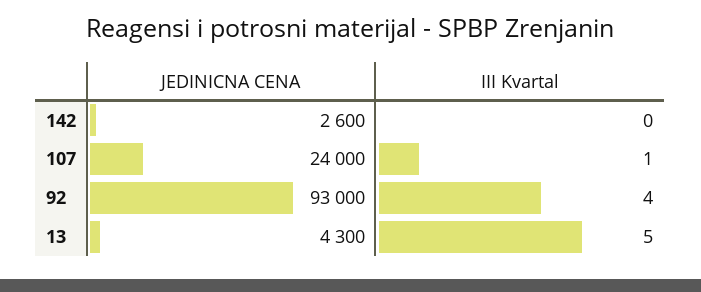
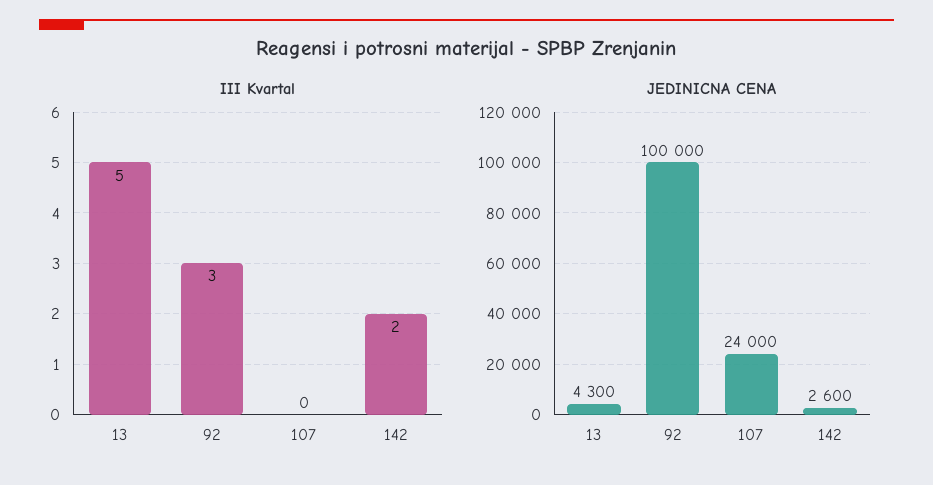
  {
    "JEDINICNA CENA": {
      "142": 2600,
      "107": 24000,
-     "92": 93000,
+     "92": 100000,
      "13": 4300
    },
    "III Kvartal": {
-     "142": 0,
+     "142": 2,
-     "107": 1,
+     "107": 0,
-     "92": 4,
+     "92": 3,
      "13": 5
    }
  }

